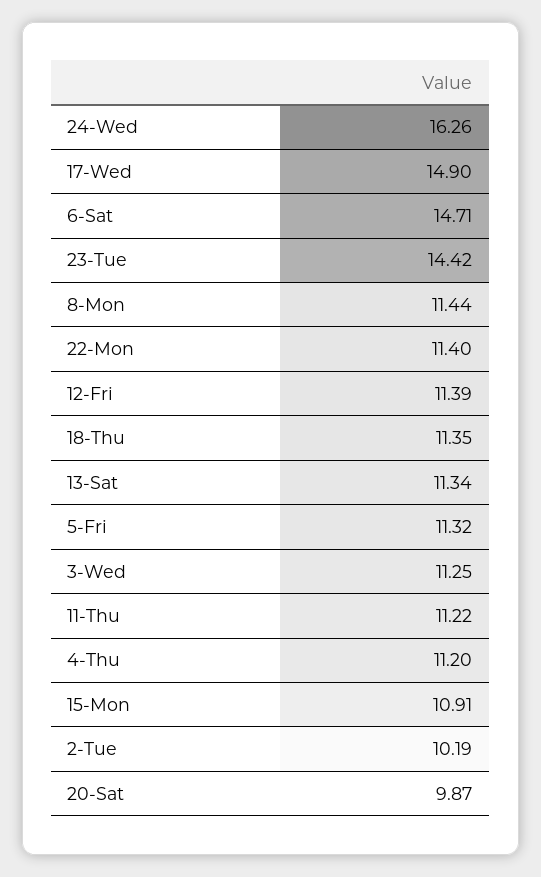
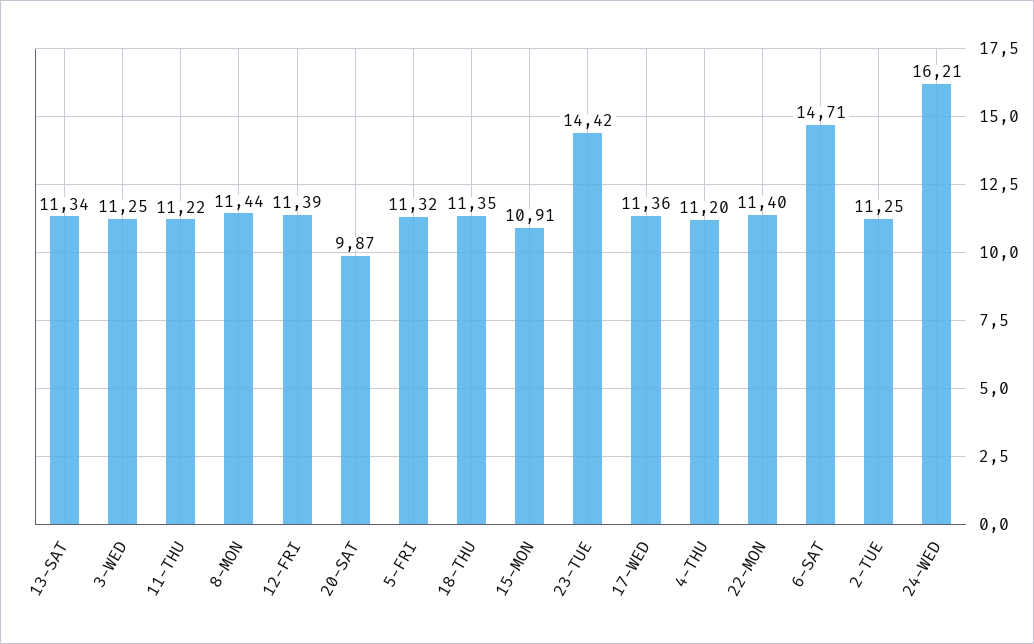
  {
-   "24-Wed": 16.26,
+   "24-Wed": 16.21,
-   "17-Wed": 14.9,
+   "17-Wed": 11.36,
    "6-Sat": 14.71,
    "23-Tue": 14.42,
    "8-Mon": 11.44,
    "22-Mon": 11.4,
    "12-Fri": 11.39,
    "18-Thu": 11.35,
    "13-Sat": 11.34,
    "5-Fri": 11.32,
    "3-Wed": 11.25,
    "11-Thu": 11.22,
    "4-Thu": 11.2,
    "15-Mon": 10.91,
-   "2-Tue": 10.19,
+   "2-Tue": 11.25,
    "20-Sat": 9.87
  }

